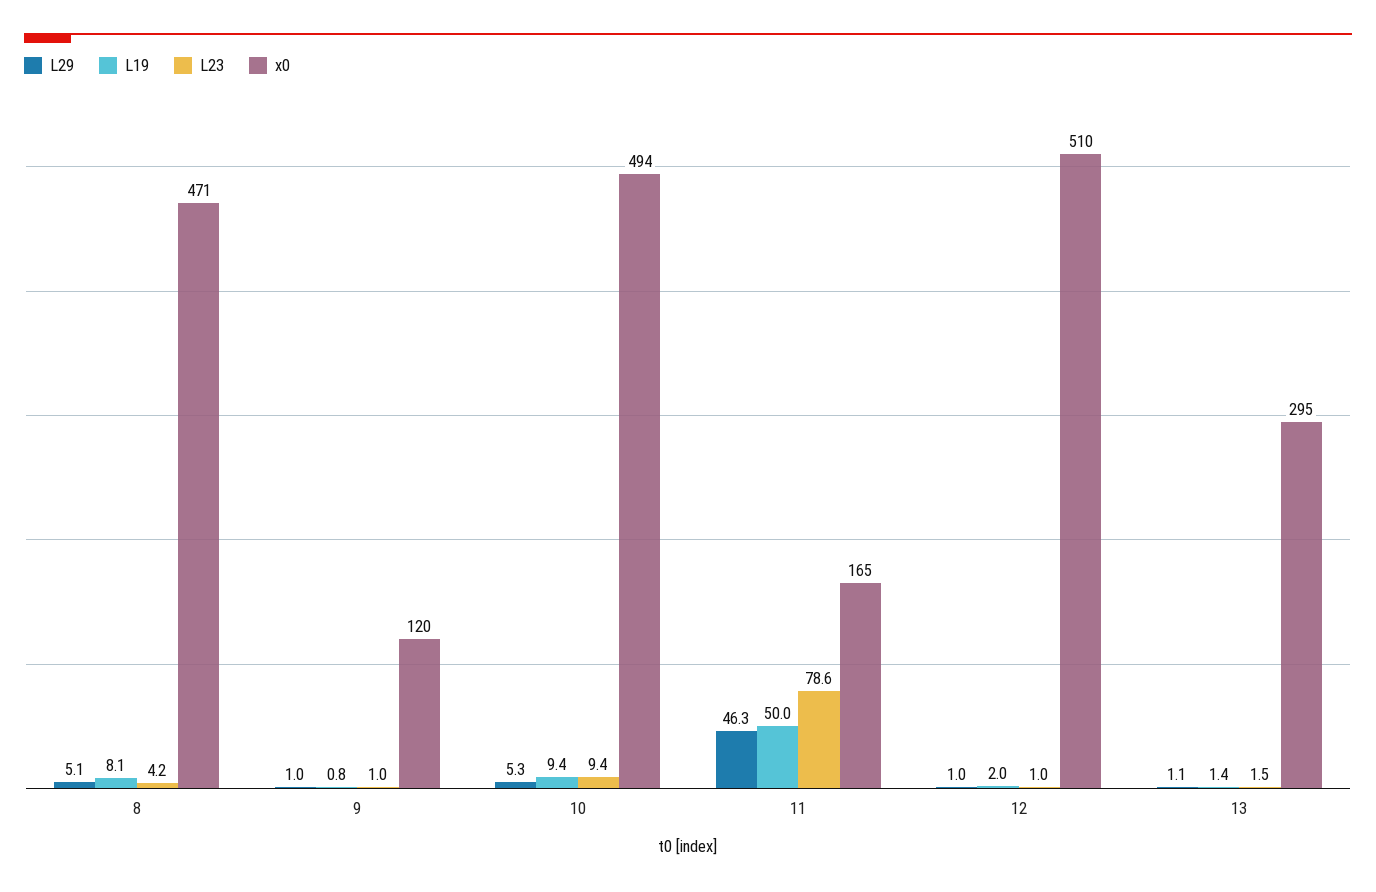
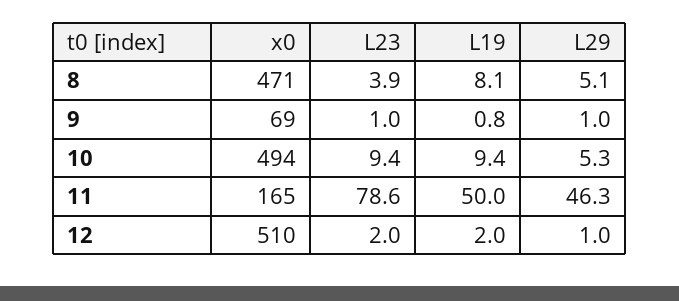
  {
    "L29": {
      "8": 5.1,
      "9": 1,
      "10": 5.3,
      "11": 46.3,
-     "12": 1,
+     "12": 1
-     "13": 1.1
    },
    "L19": {
      "8": 8.1,
      "9": 0.8,
      "10": 9.4,
      "11": 50,
-     "12": 2,
+     "12": 2
-     "13": 1.4
    },
    "L23": {
-     "8": 4.2,
+     "8": 3.9,
      "9": 1,
      "10": 9.4,
      "11": 78.6,
-     "12": 1,
+     "12": 2
-     "13": 1.5
    },
    "x0": {
      "8": 471,
-     "9": 120,
+     "9": 69,
      "10": 494,
      "11": 165,
-     "12": 510,
+     "12": 510
-     "13": 295
    }
  }

